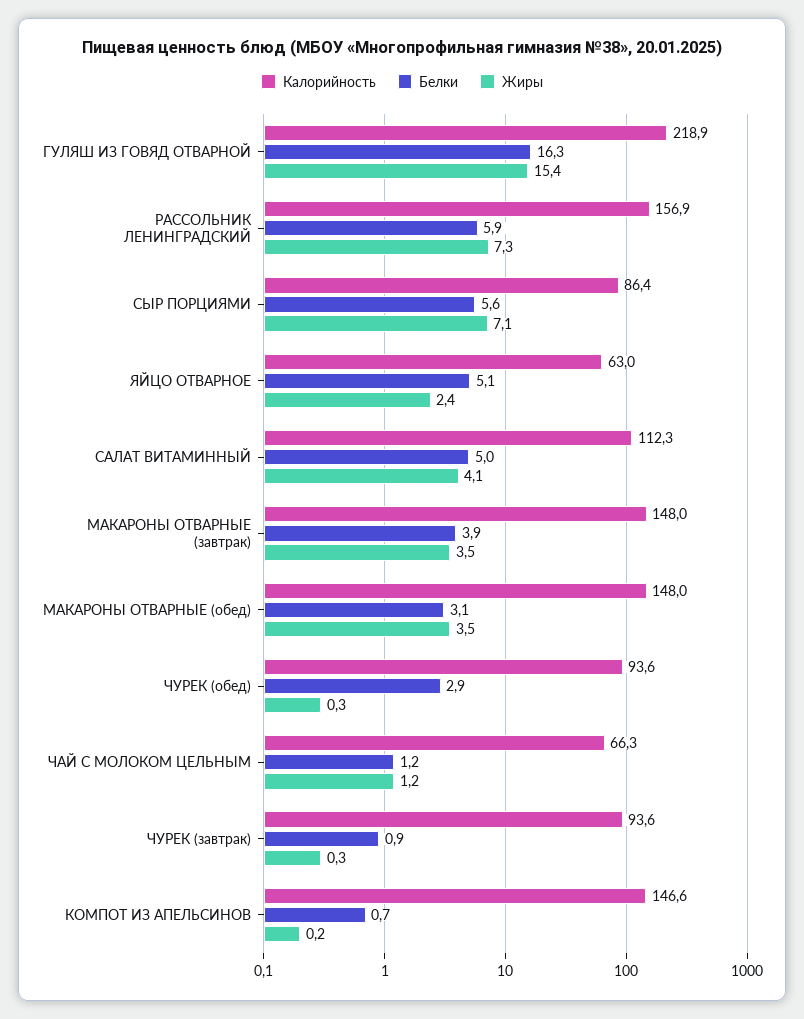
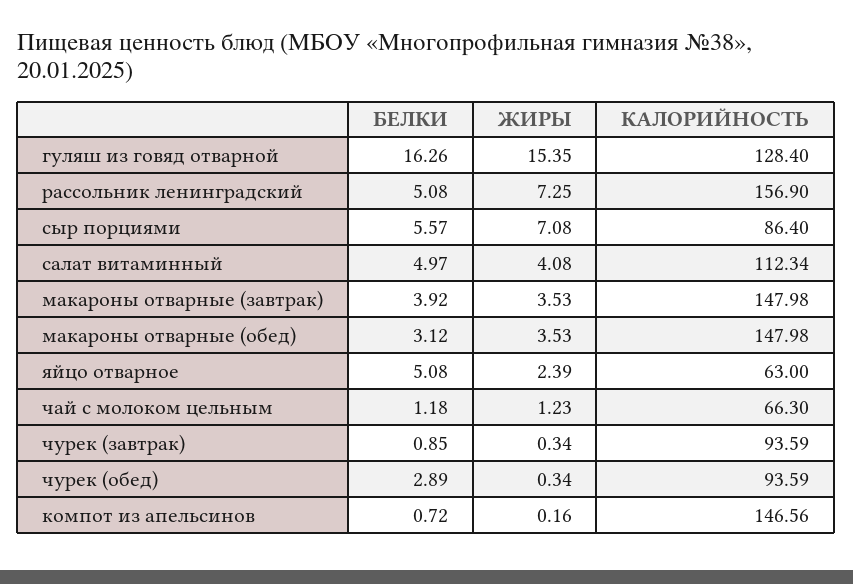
  {
    "Калорийность": {
-     "ГУЛЯШ ИЗ ГОВЯД ОТВАРНОЙ": 218.9,
+     "ГУЛЯШ ИЗ ГОВЯД ОТВАРНОЙ": 128.4,
      "РАССОЛЬНИК ЛЕНИНГРАДСКИЙ": 156.9,
      "СЫР ПОРЦИЯМИ": 86.4,
      "ЯЙЦО ОТВАРНОЕ": 63,
      "САЛАТ ВИТАМИННЫЙ": 112.34,
      "МАКАРОНЫ ОТВАРНЫЕ (завтрак)": 147.98,
      "МАКАРОНЫ ОТВАРНЫЕ (обед)": 147.98,
      "ЧУРЕК (обед)": 93.59,
      "ЧАЙ С МОЛОКОМ ЦЕЛЬНЫМ": 66.3,
      "ЧУРЕК (завтрак)": 93.59,
      "КОМПОТ ИЗ АПЕЛЬСИНОВ": 146.56
    },
    "Белки": {
      "ГУЛЯШ ИЗ ГОВЯД ОТВАРНОЙ": 16.26,
-     "РАССОЛЬНИК ЛЕНИНГРАДСКИЙ": 5.9,
+     "РАССОЛЬНИК ЛЕНИНГРАДСКИЙ": 5.08,
      "СЫР ПОРЦИЯМИ": 5.57,
      "ЯЙЦО ОТВАРНОЕ": 5.08,
      "САЛАТ ВИТАМИННЫЙ": 4.97,
      "МАКАРОНЫ ОТВАРНЫЕ (завтрак)": 3.92,
      "МАКАРОНЫ ОТВАРНЫЕ (обед)": 3.12,
      "ЧУРЕК (обед)": 2.89,
      "ЧАЙ С МОЛОКОМ ЦЕЛЬНЫМ": 1.18,
      "ЧУРЕК (завтрак)": 0.85,
      "КОМПОТ ИЗ АПЕЛЬСИНОВ": 0.72
    },
    "Жиры": {
      "ГУЛЯШ ИЗ ГОВЯД ОТВАРНОЙ": 15.35,
      "РАССОЛЬНИК ЛЕНИНГРАДСКИЙ": 7.25,
      "СЫР ПОРЦИЯМИ": 7.08,
      "ЯЙЦО ОТВАРНОЕ": 2.39,
      "САЛАТ ВИТАМИННЫЙ": 4.08,
      "МАКАРОНЫ ОТВАРНЫЕ (завтрак)": 3.53,
      "МАКАРОНЫ ОТВАРНЫЕ (обед)": 3.53,
      "ЧУРЕК (обед)": 0.34,
      "ЧАЙ С МОЛОКОМ ЦЕЛЬНЫМ": 1.23,
      "ЧУРЕК (завтрак)": 0.34,
      "КОМПОТ ИЗ АПЕЛЬСИНОВ": 0.16
    }
  }

